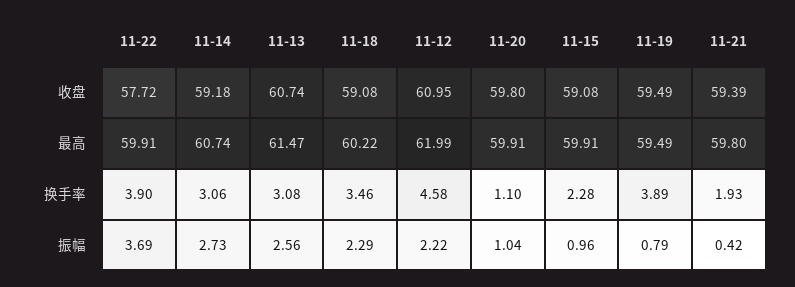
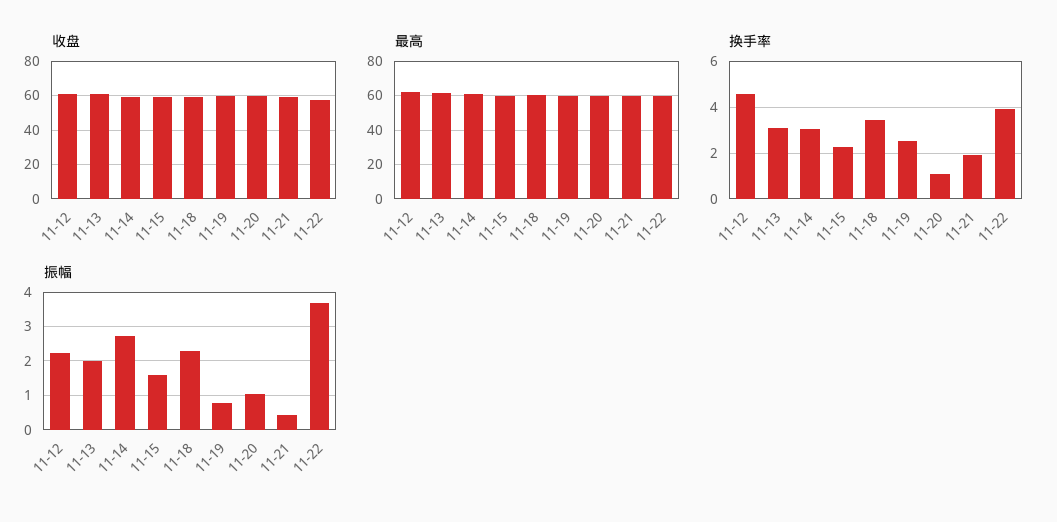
  {
    "收盘": {
      "11-22": 57.72,
      "11-14": 59.18,
      "11-13": 60.74,
      "11-18": 59.08,
      "11-12": 60.95,
      "11-20": 59.8,
      "11-15": 59.08,
      "11-19": 59.49,
      "11-21": 59.39
    },
    "最高": {
      "11-22": 59.91,
      "11-14": 60.74,
      "11-13": 61.47,
      "11-18": 60.22,
      "11-12": 61.99,
      "11-20": 59.91,
      "11-15": 59.91,
      "11-19": 59.49,
      "11-21": 59.8
    },
    "换手率": {
      "11-22": 3.9,
      "11-14": 3.06,
      "11-13": 3.08,
      "11-18": 3.46,
      "11-12": 4.58,
      "11-20": 1.1,
      "11-15": 2.28,
-     "11-19": 3.89,
+     "11-19": 2.5,
      "11-21": 1.93
    },
    "振幅": {
      "11-22": 3.69,
      "11-14": 2.73,
-     "11-13": 2.56,
+     "11-13": 2,
      "11-18": 2.29,
      "11-12": 2.22,
      "11-20": 1.04,
-     "11-15": 0.96,
+     "11-15": 1.6,
      "11-19": 0.79,
      "11-21": 0.42
    }
  }

